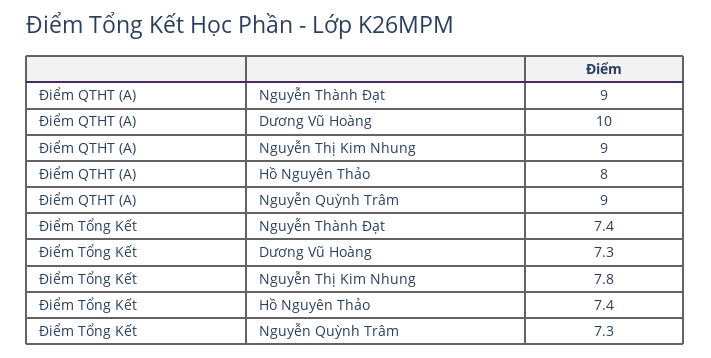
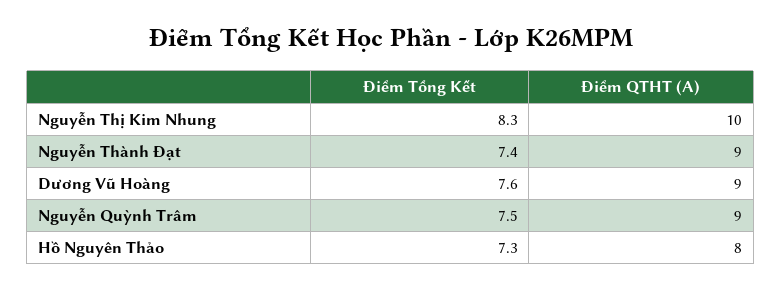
  {
    "Điểm QTHT (A)": {
      "Nguyễn Thành Đạt": 9,
-     "Dương Vũ Hoàng": 10,
+     "Dương Vũ Hoàng": 9,
-     "Nguyễn Thị Kim Nhung": 9,
+     "Nguyễn Thị Kim Nhung": 10,
      "Hồ Nguyên Thảo": 8,
      "Nguyễn Quỳnh Trâm": 9
    },
    "Điểm Tổng Kết": {
      "Nguyễn Thành Đạt": 7.4,
-     "Dương Vũ Hoàng": 7.3,
+     "Dương Vũ Hoàng": 7.6,
-     "Nguyễn Thị Kim Nhung": 7.8,
+     "Nguyễn Thị Kim Nhung": 8.3,
-     "Hồ Nguyên Thảo": 7.4,
+     "Hồ Nguyên Thảo": 7.3,
-     "Nguyễn Quỳnh Trâm": 7.3
+     "Nguyễn Quỳnh Trâm": 7.5
    }
  }

